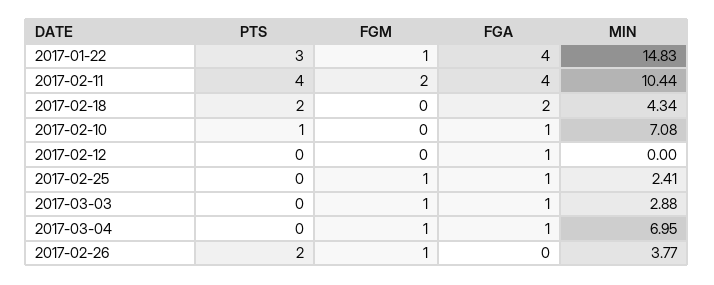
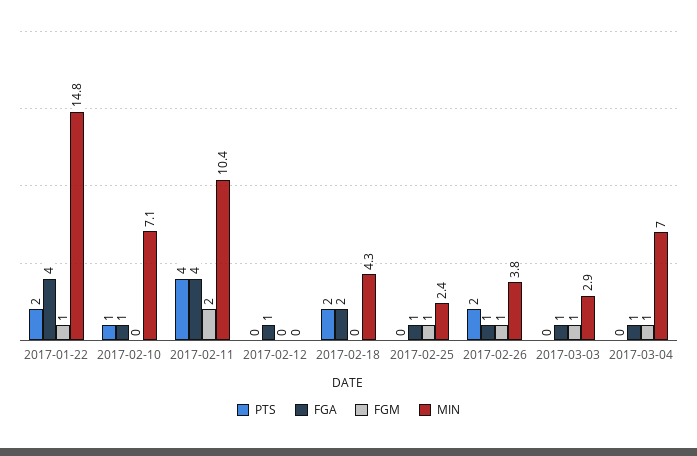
  {
    "PTS": {
-     "2017-01-22": 3,
+     "2017-01-22": 2,
      "2017-02-11": 4,
      "2017-02-18": 2,
      "2017-02-10": 1,
      "2017-02-12": 0,
      "2017-02-25": 0,
      "2017-03-03": 0,
      "2017-03-04": 0,
      "2017-02-26": 2
    },
    "FGM": {
      "2017-01-22": 1,
      "2017-02-11": 2,
      "2017-02-18": 0,
      "2017-02-10": 0,
      "2017-02-12": 0,
      "2017-02-25": 1,
      "2017-03-03": 1,
      "2017-03-04": 1,
      "2017-02-26": 1
    },
    "FGA": {
      "2017-01-22": 4,
      "2017-02-11": 4,
      "2017-02-18": 2,
      "2017-02-10": 1,
      "2017-02-12": 1,
      "2017-02-25": 1,
      "2017-03-03": 1,
      "2017-03-04": 1,
-     "2017-02-26": 0
+     "2017-02-26": 1
    },
    "MIN": {
      "2017-01-22": 14.83,
      "2017-02-11": 10.44,
      "2017-02-18": 4.34,
      "2017-02-10": 7.08,
      "2017-02-12": 0,
      "2017-02-25": 2.41,
      "2017-03-03": 2.88,
      "2017-03-04": 6.95,
      "2017-02-26": 3.77
    }
  }

